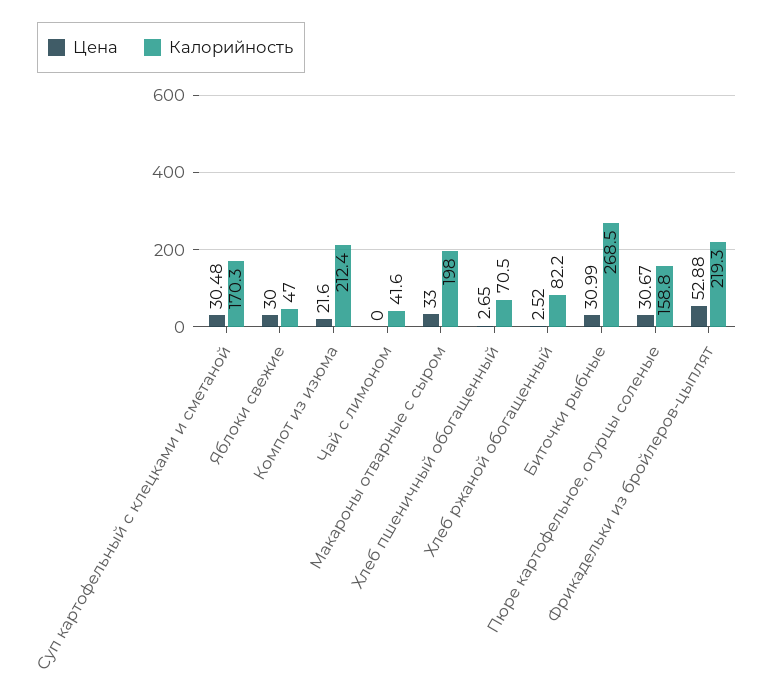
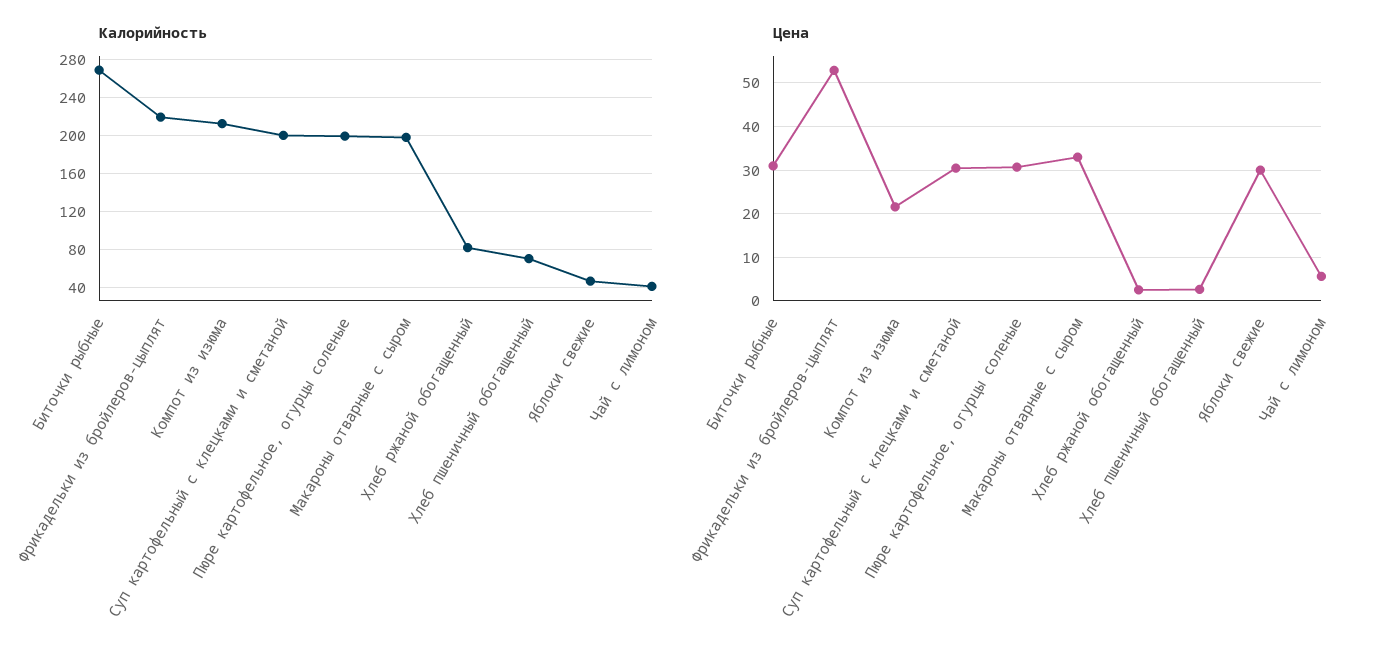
  {
    "Цена": {
      "Суп картофельный с клецками и сметаной": 30.48,
      "Яблоки свежие": 30,
      "Компот из изюма": 21.6,
-     "Чай с лимоном": 0,
+     "Чай с лимоном": 6,
      "Макароны отварные с сыром": 33,
      "Хлеб пшеничный обогащенный": 2.65,
      "Хлеб ржаной обогащенный": 2.52,
      "Биточки рыбные": 30.99,
      "Пюре картофельное, огурцы соленые": 30.67,
      "Фрикадельки из бройлеров-цыплят": 52.88
    },
    "Калорийность": {
-     "Суп картофельный с клецками и сметаной": 170.3,
+     "Суп картофельный с клецками и сметаной": 200,
      "Яблоки свежие": 47,
      "Компот из изюма": 212.4,
      "Чай с лимоном": 41.6,
      "Макароны отварные с сыром": 198,
      "Хлеб пшеничный обогащенный": 70.5,
      "Хлеб ржаной обогащенный": 82.2,
      "Биточки рыбные": 268.5,
-     "Пюре картофельное, огурцы соленые": 158.8,
+     "Пюре картофельное, огурцы соленые": 200,
      "Фрикадельки из бройлеров-цыплят": 219.3
    }
  }

